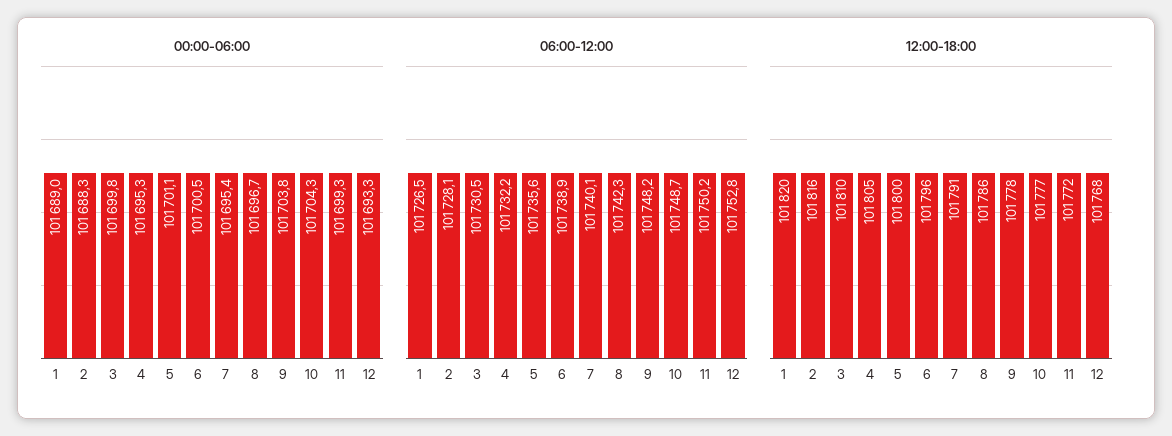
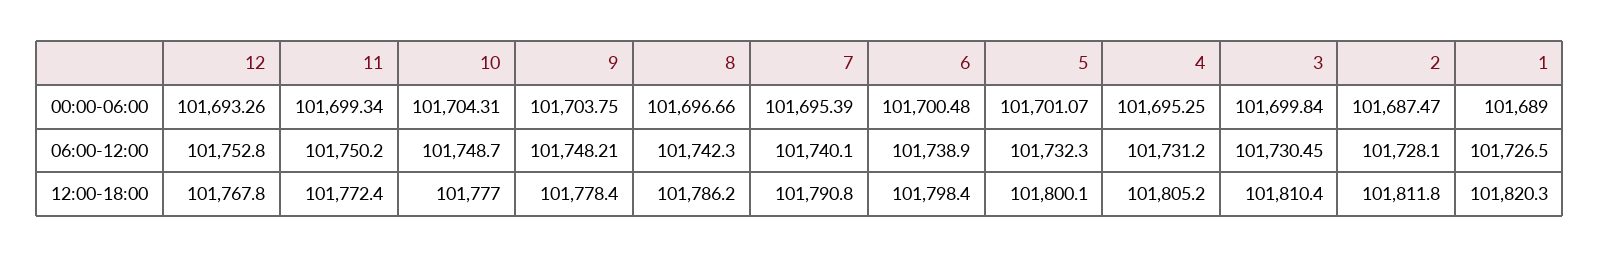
  {
    "00:00-06:00": {
      "1": 101689,
-     "2": 101688.3,
+     "2": 101687.47,
      "3": 101699.84,
      "4": 101695.25,
      "5": 101701.07,
      "6": 101700.48,
      "7": 101695.39,
      "8": 101696.66,
      "9": 101703.75,
      "10": 101704.31,
      "11": 101699.34,
      "12": 101693.26
    },
    "06:00-12:00": {
      "1": 101726.5,
      "2": 101728.1,
      "3": 101730.45,
-     "4": 101732.2,
+     "4": 101731.2,
-     "5": 101735.6,
+     "5": 101732.3,
      "6": 101738.9,
      "7": 101740.1,
      "8": 101742.3,
      "9": 101748.21,
      "10": 101748.7,
      "11": 101750.2,
      "12": 101752.8
    },
    "12:00-18:00": {
      "1": 101820.3,
-     "2": 101816,
+     "2": 101811.8,
      "3": 101810.4,
      "4": 101805.2,
      "5": 101800.1,
-     "6": 101796,
+     "6": 101798.4,
      "7": 101790.8,
      "8": 101786.2,
      "9": 101778.4,
      "10": 101777,
      "11": 101772.4,
      "12": 101767.8
    }
  }

